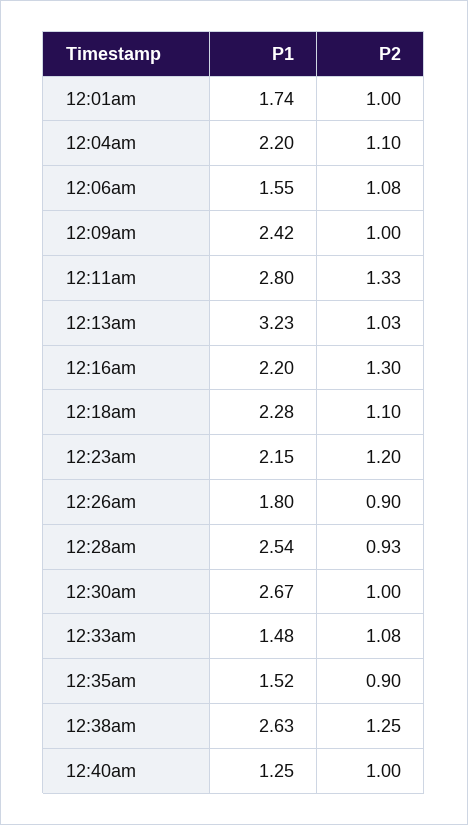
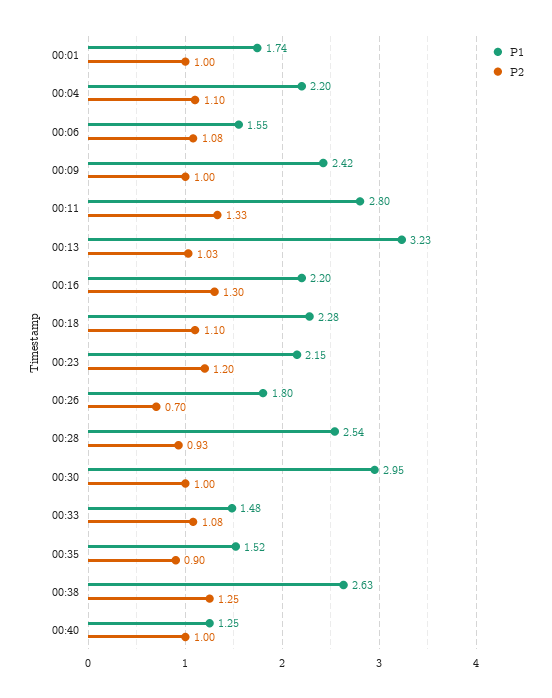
  {
    "P1": {
      "12:01am": 1.74,
      "12:04am": 2.2,
      "12:06am": 1.55,
      "12:09am": 2.42,
      "12:11am": 2.8,
      "12:13am": 3.23,
      "12:16am": 2.2,
      "12:18am": 2.28,
      "12:23am": 2.15,
      "12:26am": 1.8,
      "12:28am": 2.54,
-     "12:30am": 2.67,
+     "12:30am": 2.95,
      "12:33am": 1.48,
      "12:35am": 1.52,
      "12:38am": 2.63,
      "12:40am": 1.25
    },
    "P2": {
      "12:01am": 1,
      "12:04am": 1.1,
      "12:06am": 1.08,
      "12:09am": 1,
      "12:11am": 1.33,
      "12:13am": 1.03,
      "12:16am": 1.3,
      "12:18am": 1.1,
      "12:23am": 1.2,
-     "12:26am": 0.9,
+     "12:26am": 0.7,
      "12:28am": 0.93,
      "12:30am": 1,
      "12:33am": 1.08,
      "12:35am": 0.9,
      "12:38am": 1.25,
      "12:40am": 1
    }
  }

